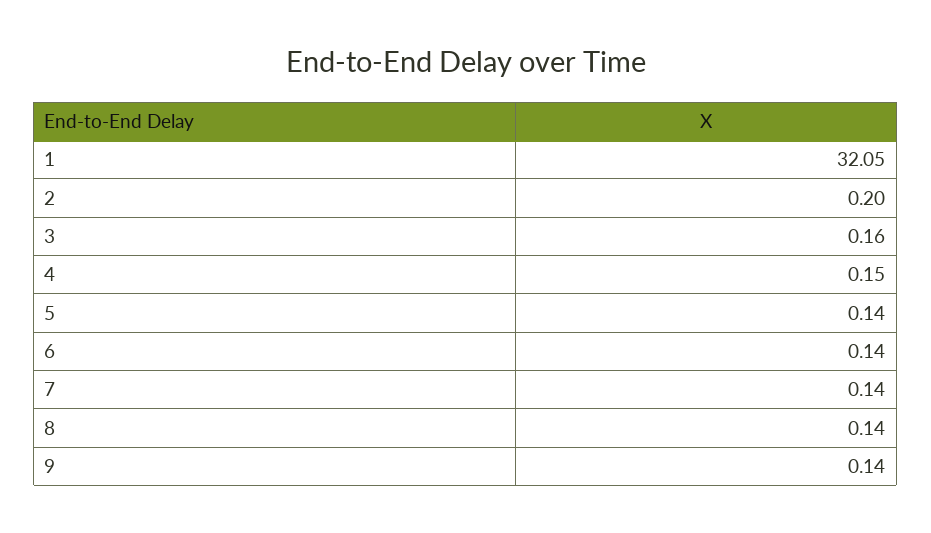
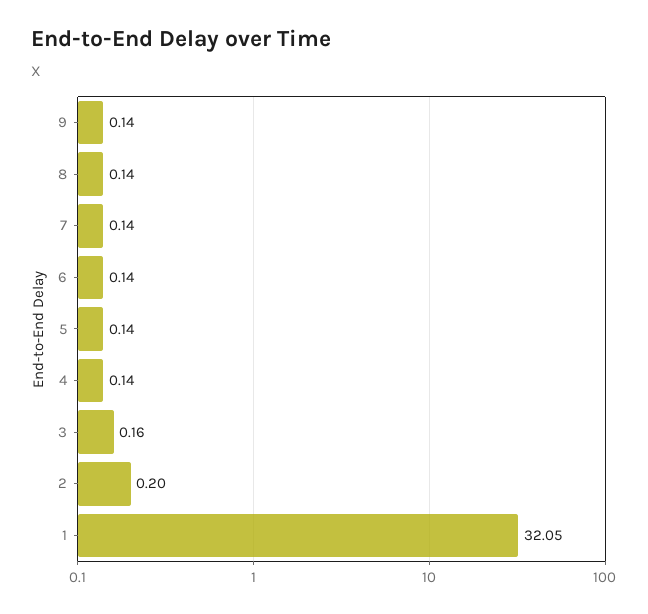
  {
    "1": 32.05,
    "2": 0.2,
    "3": 0.16,
-   "4": 0.15,
+   "4": 0.14,
    "5": 0.14,
    "6": 0.14,
    "7": 0.14,
    "8": 0.14,
    "9": 0.14
  }

